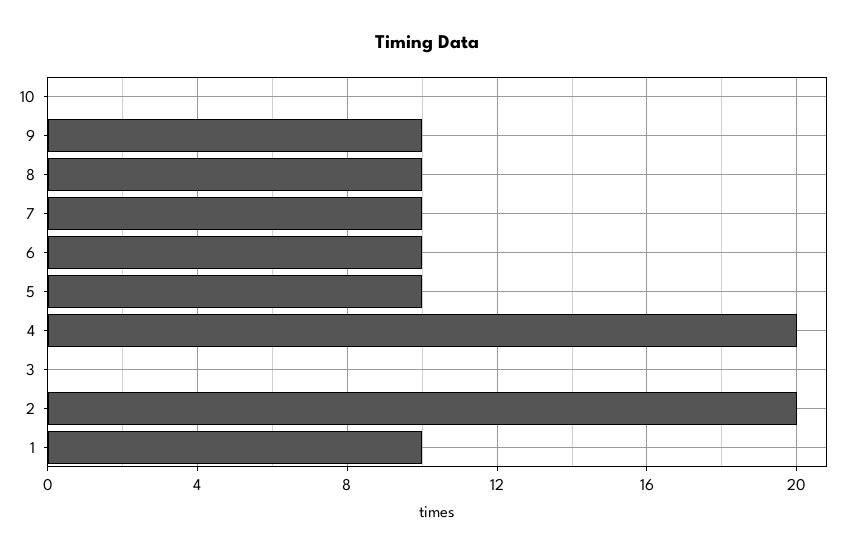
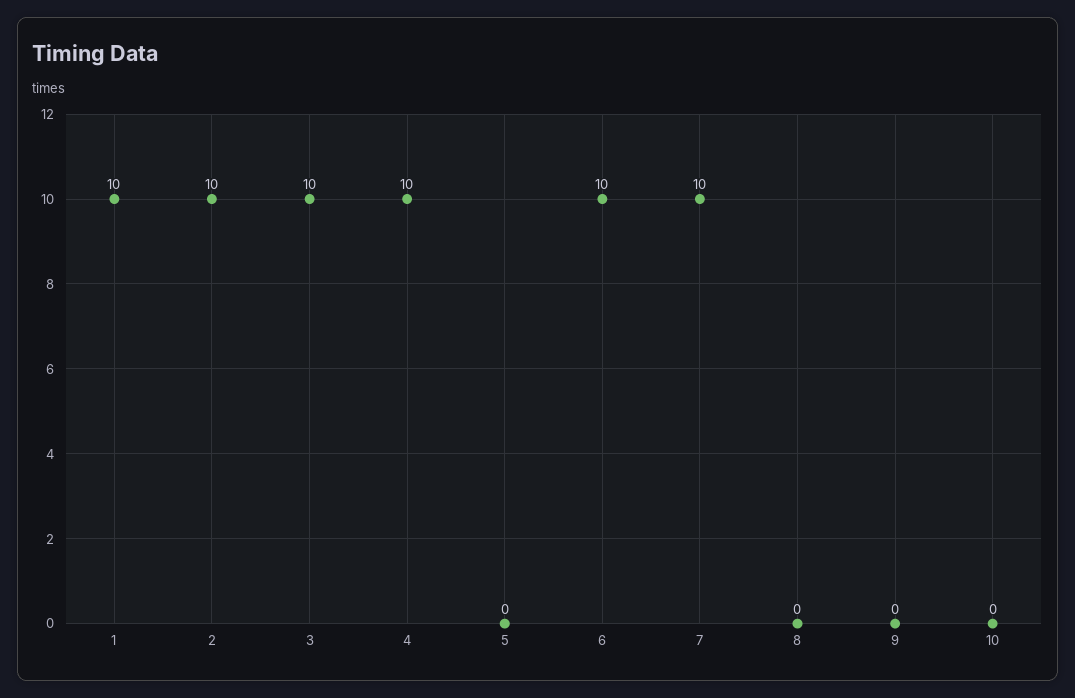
  {
    "10": 0,
-   "9": 10,
+   "9": 0,
-   "8": 10,
+   "8": 0,
    "7": 10,
    "6": 10,
-   "5": 10,
+   "5": 0,
-   "4": 20,
+   "4": 10,
-   "3": 0,
+   "3": 10,
-   "2": 20,
+   "2": 10,
    "1": 10
  }

